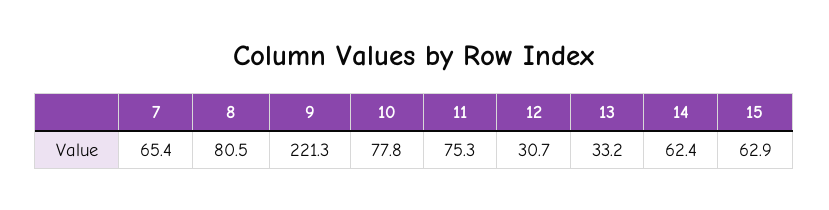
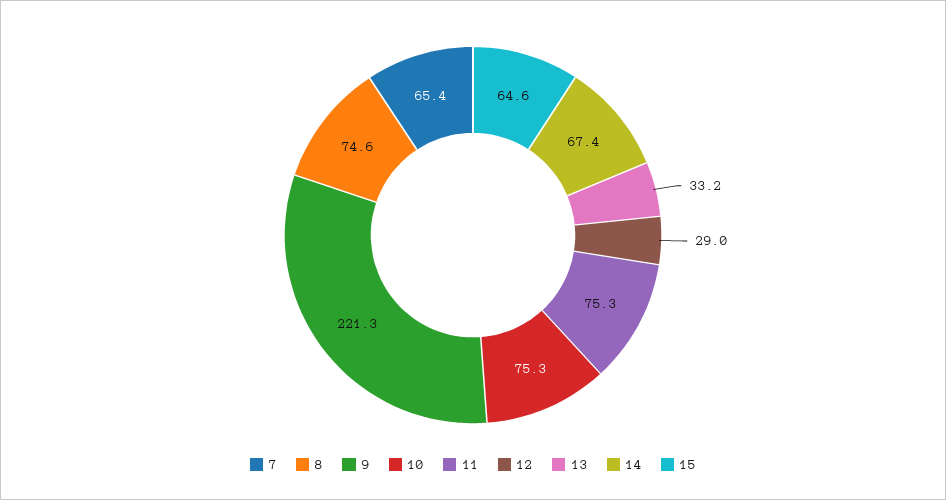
  {
    "7": 65.4,
-   "8": 80.5,
+   "8": 74.6,
    "9": 221.3,
-   "10": 77.8,
+   "10": 75.3,
    "11": 75.3,
-   "12": 30.7,
+   "12": 29,
    "13": 33.2,
-   "14": 62.4,
+   "14": 67.4,
-   "15": 62.9
+   "15": 64.6
  }

